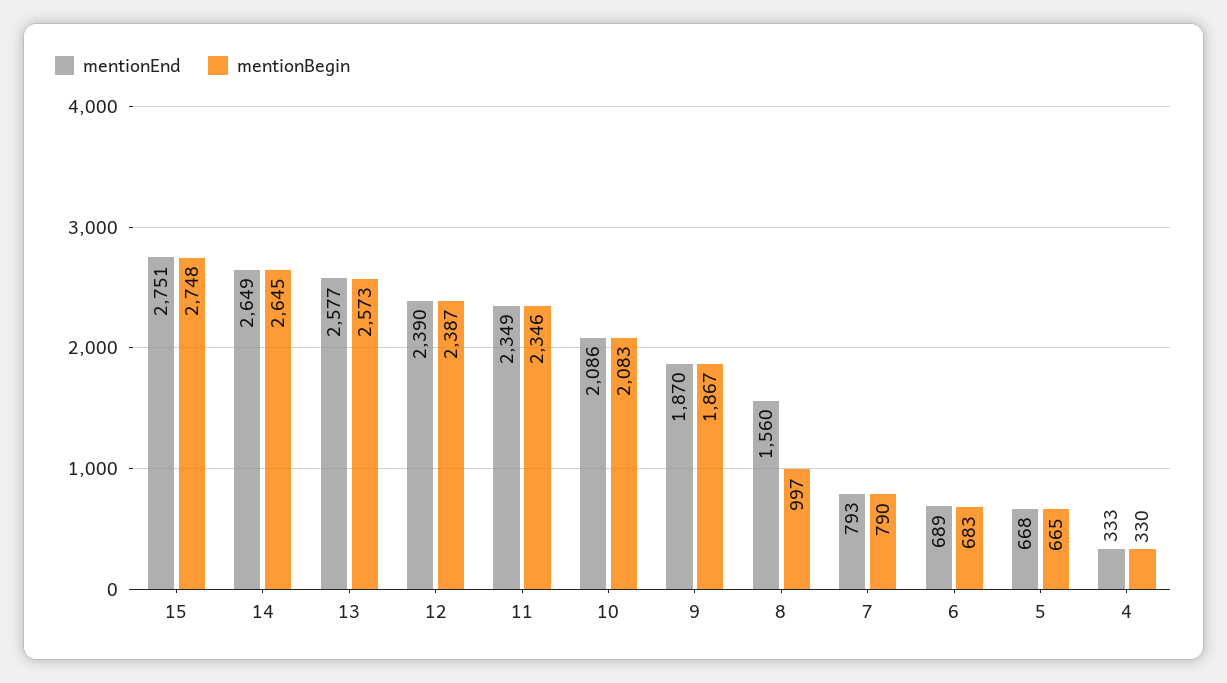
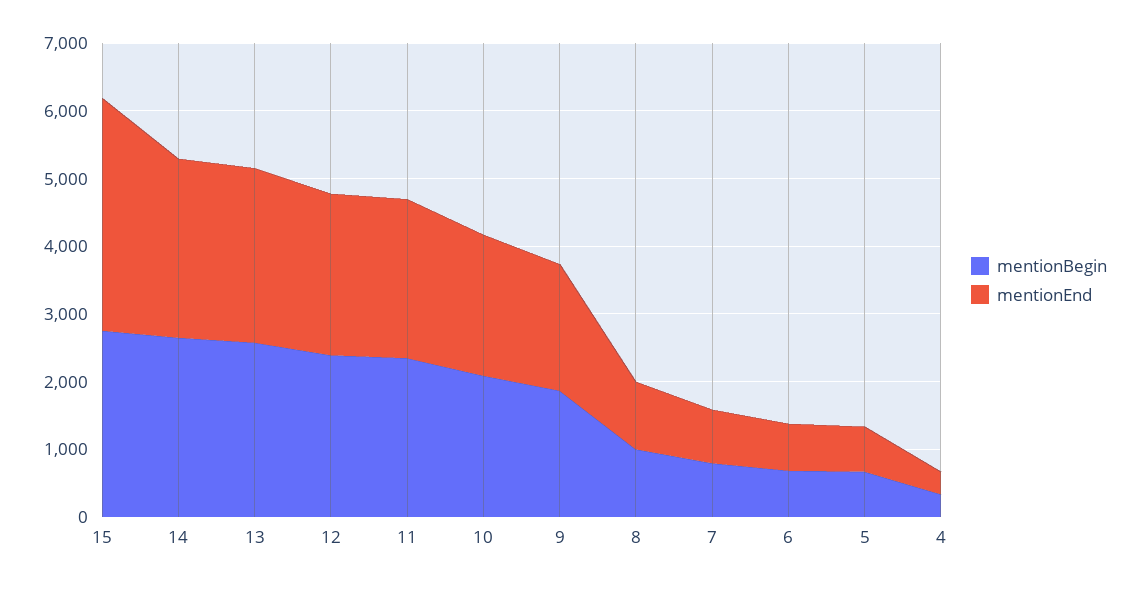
  {
    "mentionEnd": {
-     "15": 2751,
+     "15": 3400,
      "14": 2649,
      "13": 2577,
      "12": 2390,
      "11": 2349,
      "10": 2086,
      "9": 1870,
-     "8": 1560,
+     "8": 1000,
      "7": 793,
      "6": 689,
      "5": 668,
      "4": 333
    },
    "mentionBegin": {
      "15": 2748,
      "14": 2645,
      "13": 2573,
      "12": 2387,
      "11": 2346,
      "10": 2083,
      "9": 1867,
      "8": 997,
      "7": 790,
      "6": 683,
      "5": 665,
      "4": 330
    }
  }

